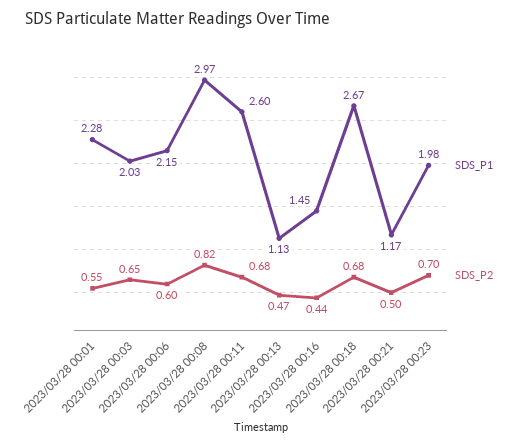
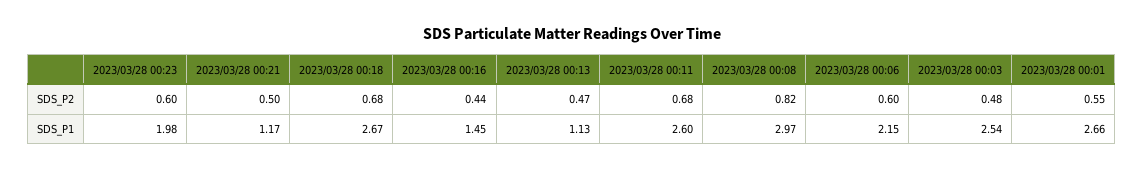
  {
    "SDS_P1": {
-     "2023/03/28 00:01": 2.28,
+     "2023/03/28 00:01": 2.66,
-     "2023/03/28 00:03": 2.03,
+     "2023/03/28 00:03": 2.54,
      "2023/03/28 00:06": 2.15,
      "2023/03/28 00:08": 2.97,
      "2023/03/28 00:11": 2.6,
      "2023/03/28 00:13": 1.13,
      "2023/03/28 00:16": 1.45,
      "2023/03/28 00:18": 2.67,
      "2023/03/28 00:21": 1.17,
      "2023/03/28 00:23": 1.98
    },
    "SDS_P2": {
      "2023/03/28 00:01": 0.55,
-     "2023/03/28 00:03": 0.65,
+     "2023/03/28 00:03": 0.48,
      "2023/03/28 00:06": 0.6,
      "2023/03/28 00:08": 0.82,
      "2023/03/28 00:11": 0.68,
      "2023/03/28 00:13": 0.47,
      "2023/03/28 00:16": 0.44,
      "2023/03/28 00:18": 0.68,
      "2023/03/28 00:21": 0.5,
-     "2023/03/28 00:23": 0.7
+     "2023/03/28 00:23": 0.6
    }
  }

